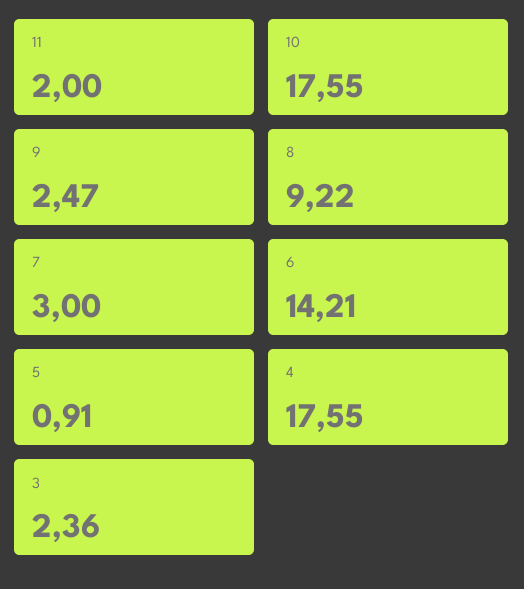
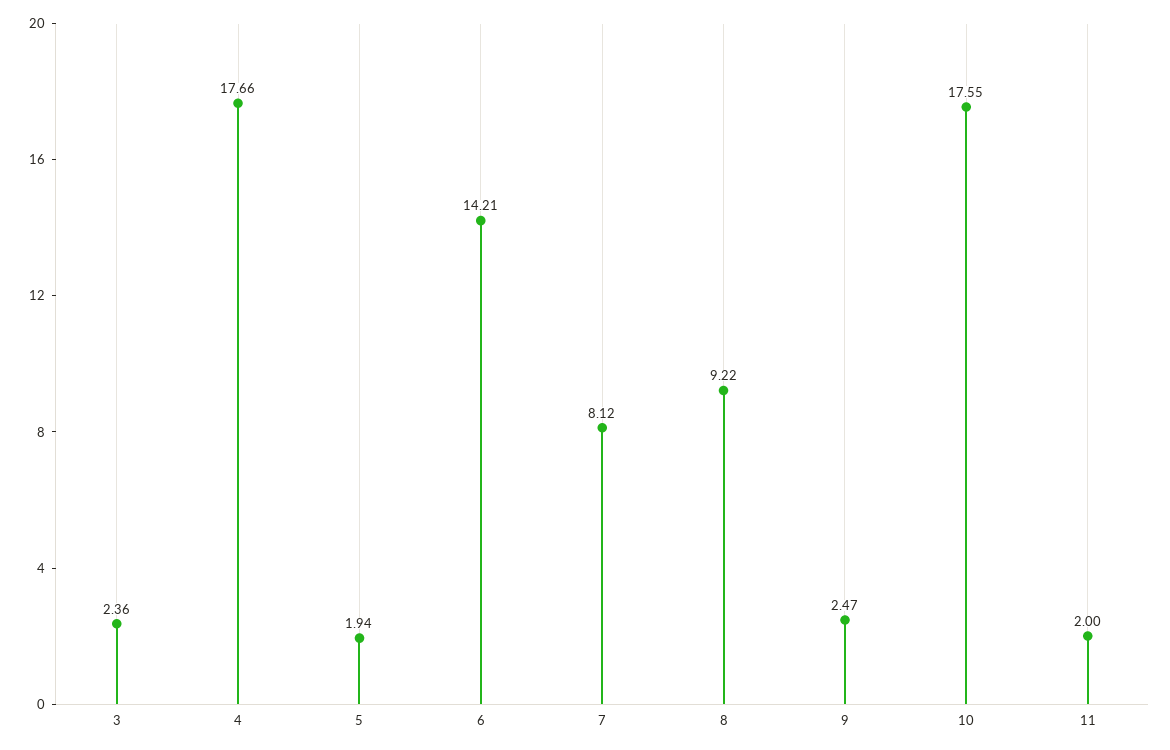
  {
    "11": 2,
    "10": 17.55,
    "9": 2.47,
    "8": 9.22,
-   "7": 3,
+   "7": 8.12,
    "6": 14.21,
-   "5": 0.91,
+   "5": 1.94,
-   "4": 17.55,
+   "4": 17.66,
    "3": 2.36
  }

